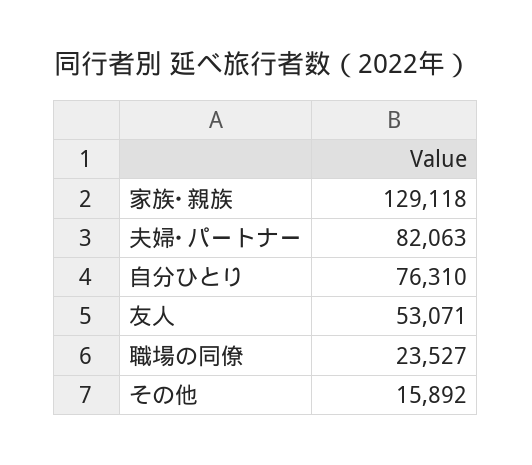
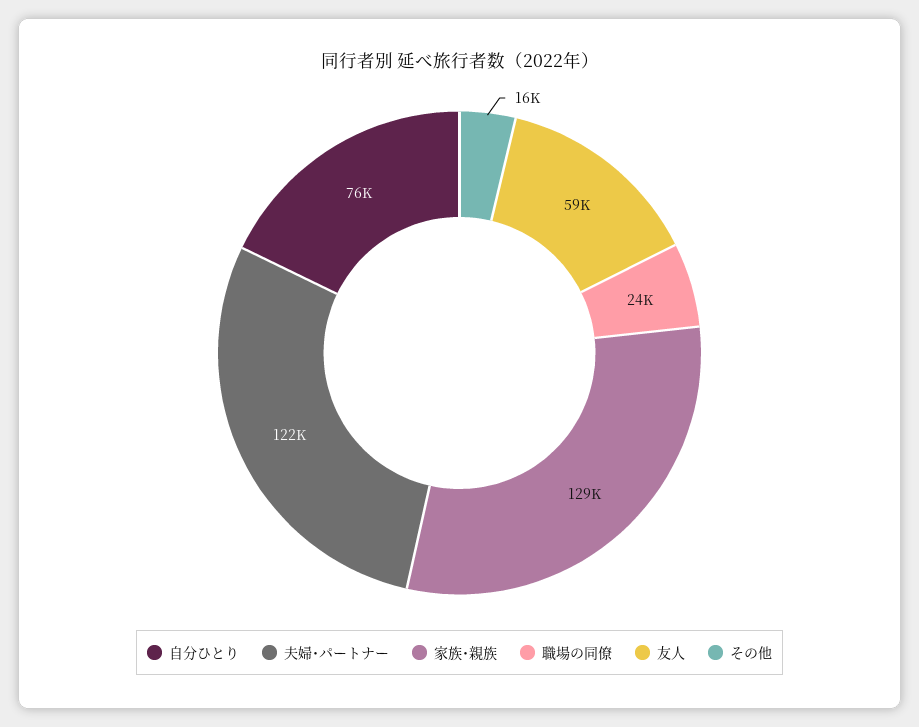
  {
    "家族･親族": 129118,
-   "夫婦･パートナー": 82063,
+   "夫婦･パートナー": 122000,
    "自分ひとり": 76310,
-   "友人": 53071,
+   "友人": 59000,
    "職場の同僚": 23527,
    "その他": 15892
  }

